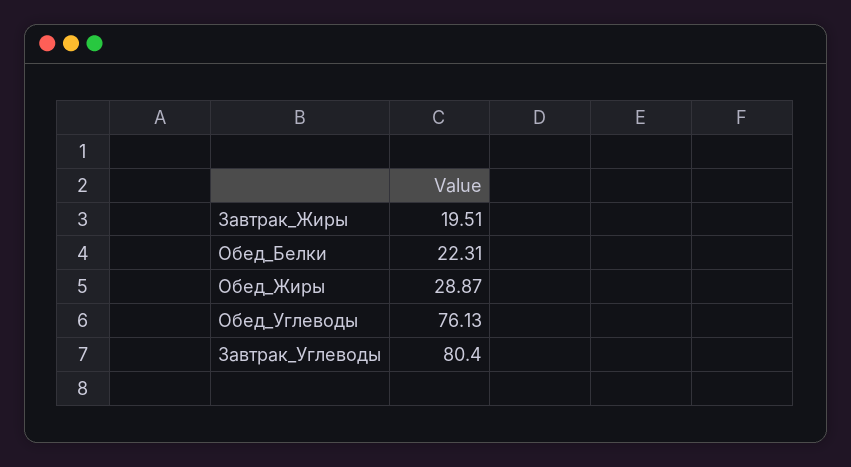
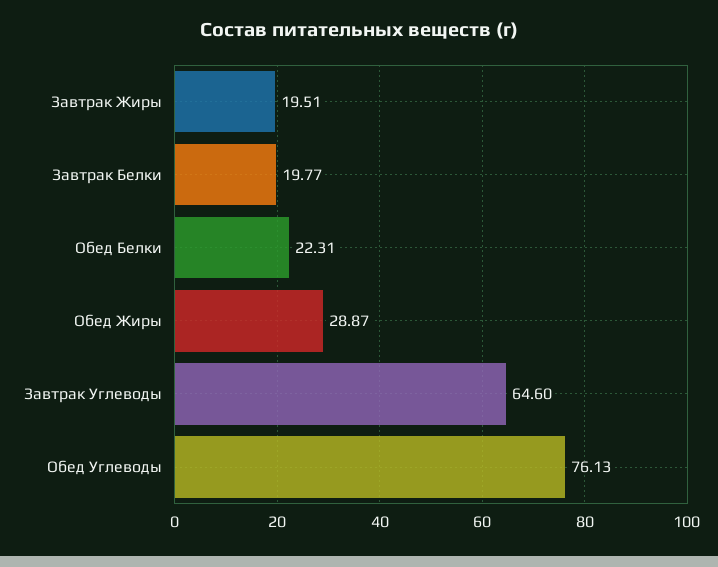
  {
    "Завтрак_Жиры": 19.51,
    "Обед_Белки": 22.31,
    "Обед_Жиры": 28.87,
    "Обед_Углеводы": 76.13,
-   "Завтрак_Углеводы": 80.4
+   "Завтрак_Углеводы": 64.6,
+   "Завтрак Белки": 19.77
  }

